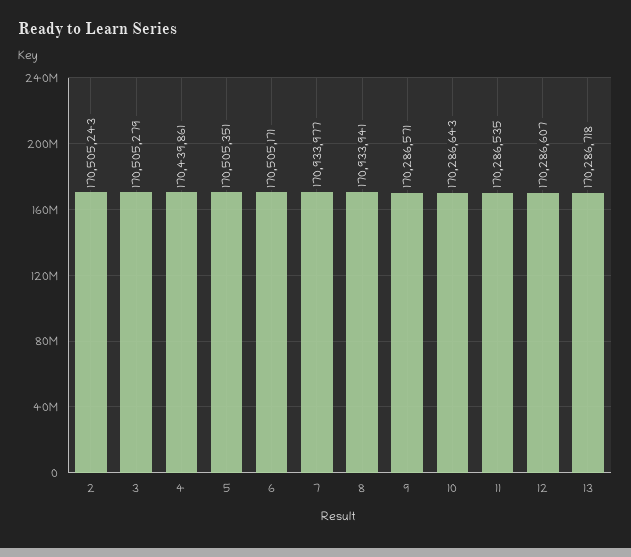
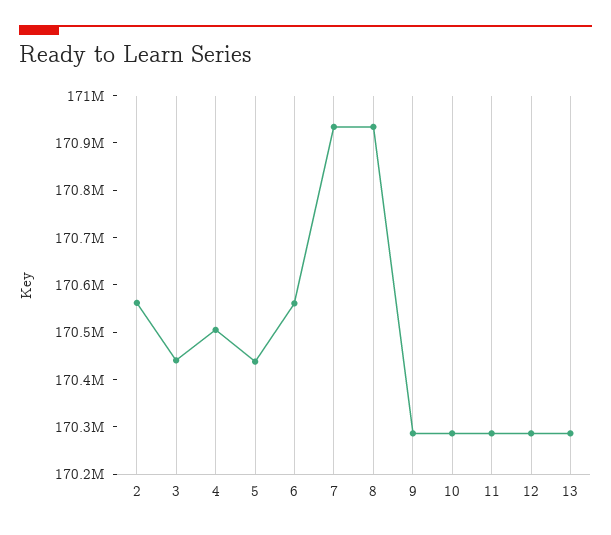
  {
-   "2": 170505243,
+   "2": 170560000,
-   "3": 170505279,
+   "3": 170440000,
-   "4": 170439861,
+   "4": 170500000,
-   "5": 170505351,
+   "5": 170440000,
-   "6": 170505171,
+   "6": 170560000,
    "7": 170933977,
    "8": 170933941,
    "9": 170286571,
    "10": 170286643,
    "11": 170286535,
    "12": 170286607,
    "13": 170286718
  }

